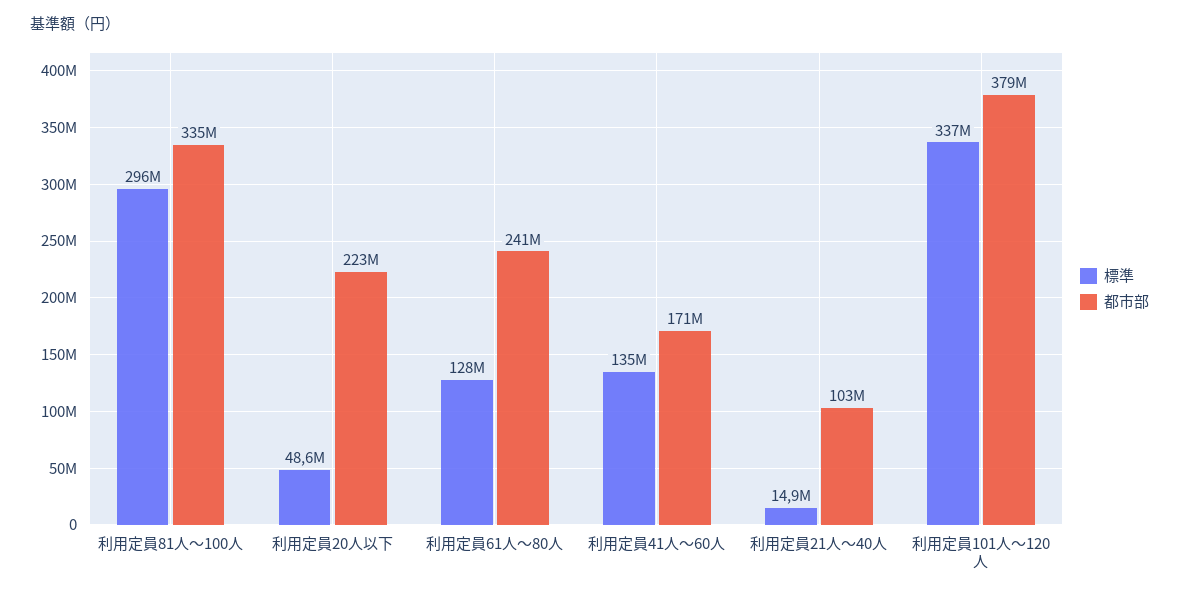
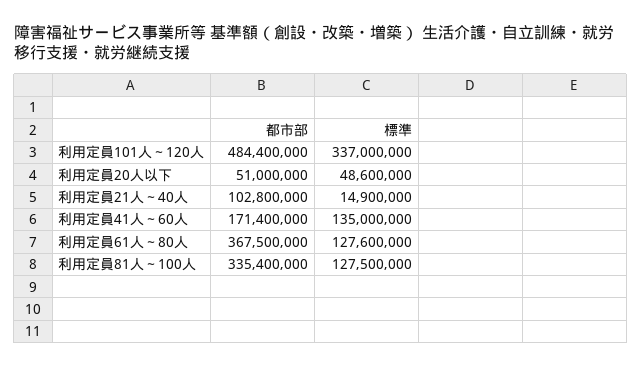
  {
    "標準": {
-     "利用定員81人～100人": 296000000,
+     "利用定員81人～100人": 127500000,
      "利用定員20人以下": 48600000,
      "利用定員61人～80人": 127600000,
      "利用定員41人～60人": 135000000,
      "利用定員21人～40人": 14900000,
      "利用定員101人～120人": 337000000
    },
    "都市部": {
      "利用定員81人～100人": 335400000,
-     "利用定員20人以下": 223000000,
+     "利用定員20人以下": 51000000,
-     "利用定員61人～80人": 241000000,
+     "利用定員61人～80人": 367500000,
      "利用定員41人～60人": 171400000,
      "利用定員21人～40人": 102800000,
-     "利用定員101人～120人": 379000000
+     "利用定員101人～120人": 484400000
    }
  }

